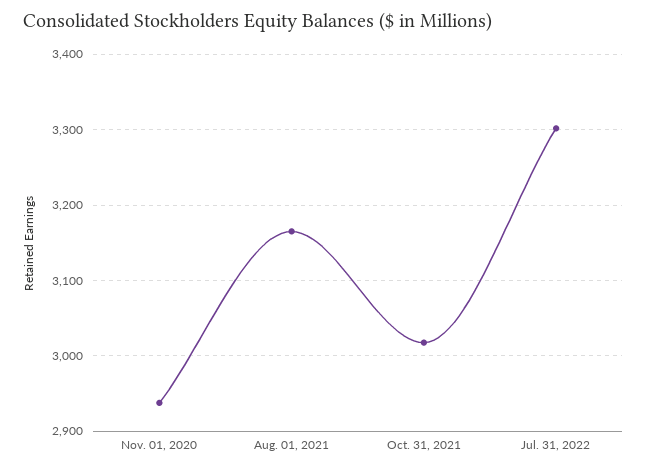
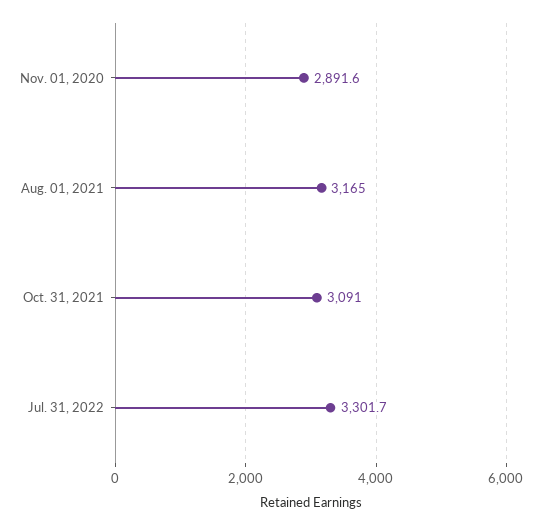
  {
-   "Nov. 01, 2020": 2940,
+   "Nov. 01, 2020": 2891.6,
    "Aug. 01, 2021": 3165,
-   "Oct. 31, 2021": 3020,
+   "Oct. 31, 2021": 3091,
    "Jul. 31, 2022": 3301.7
  }

